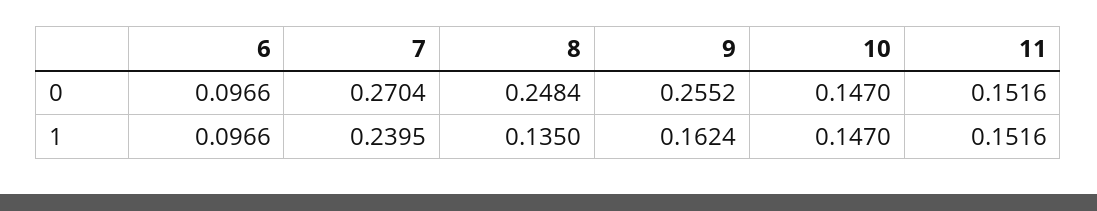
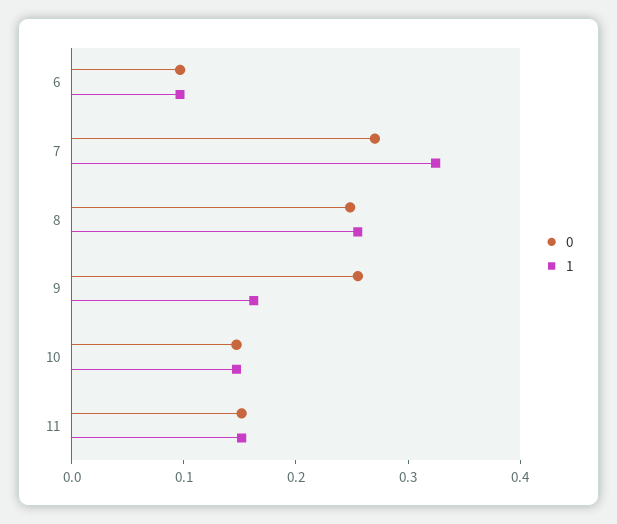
  {
    "0": {
      "6": 0.0966,
      "7": 0.2704,
      "8": 0.2484,
      "9": 0.2552,
      "10": 0.147,
      "11": 0.1516
    },
    "1": {
      "6": 0.0966,
-     "7": 0.2395,
+     "7": 0.32,
-     "8": 0.135,
+     "8": 0.26,
      "9": 0.1624,
      "10": 0.147,
      "11": 0.1516
    }
  }

